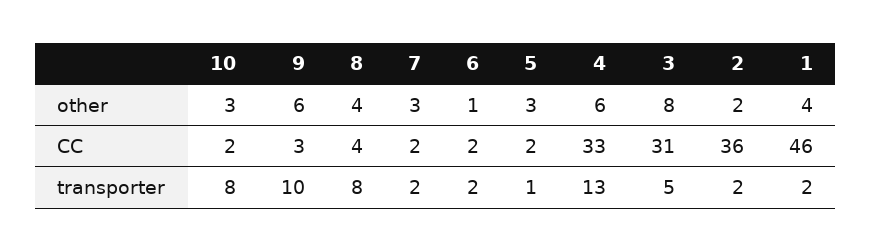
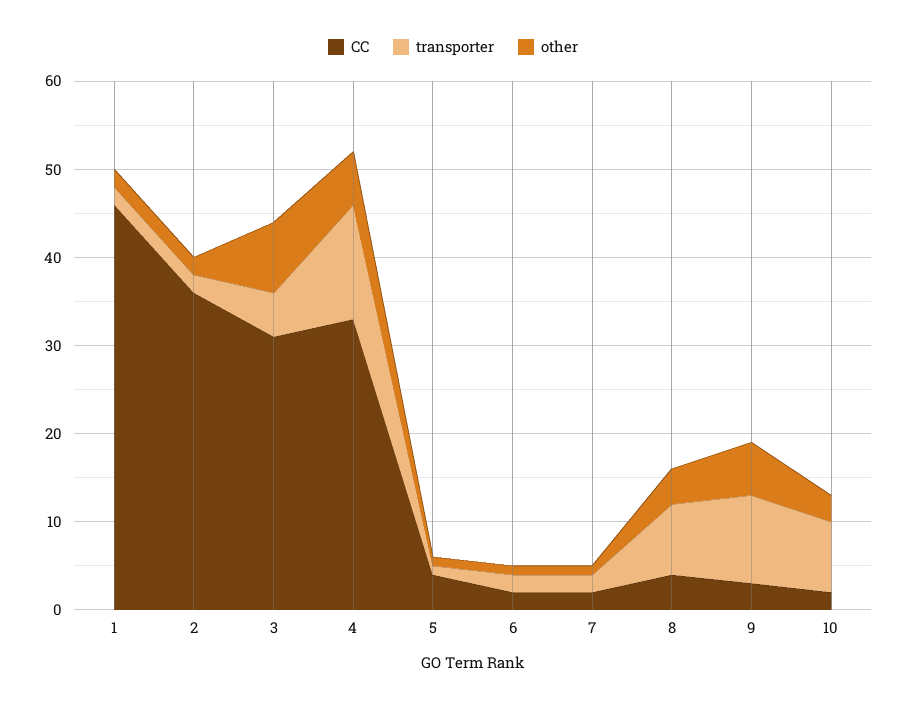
  {
    "other": {
      "10": 3,
      "9": 6,
      "8": 4,
-     "7": 3,
+     "7": 1,
      "6": 1,
-     "5": 3,
+     "5": 1,
      "4": 6,
      "3": 8,
      "2": 2,
-     "1": 4
+     "1": 2
    },
    "CC": {
      "10": 2,
      "9": 3,
      "8": 4,
      "7": 2,
      "6": 2,
-     "5": 2,
+     "5": 4,
      "4": 33,
      "3": 31,
      "2": 36,
      "1": 46
    },
    "transporter": {
      "10": 8,
      "9": 10,
      "8": 8,
      "7": 2,
      "6": 2,
      "5": 1,
      "4": 13,
      "3": 5,
      "2": 2,
      "1": 2
    }
  }

